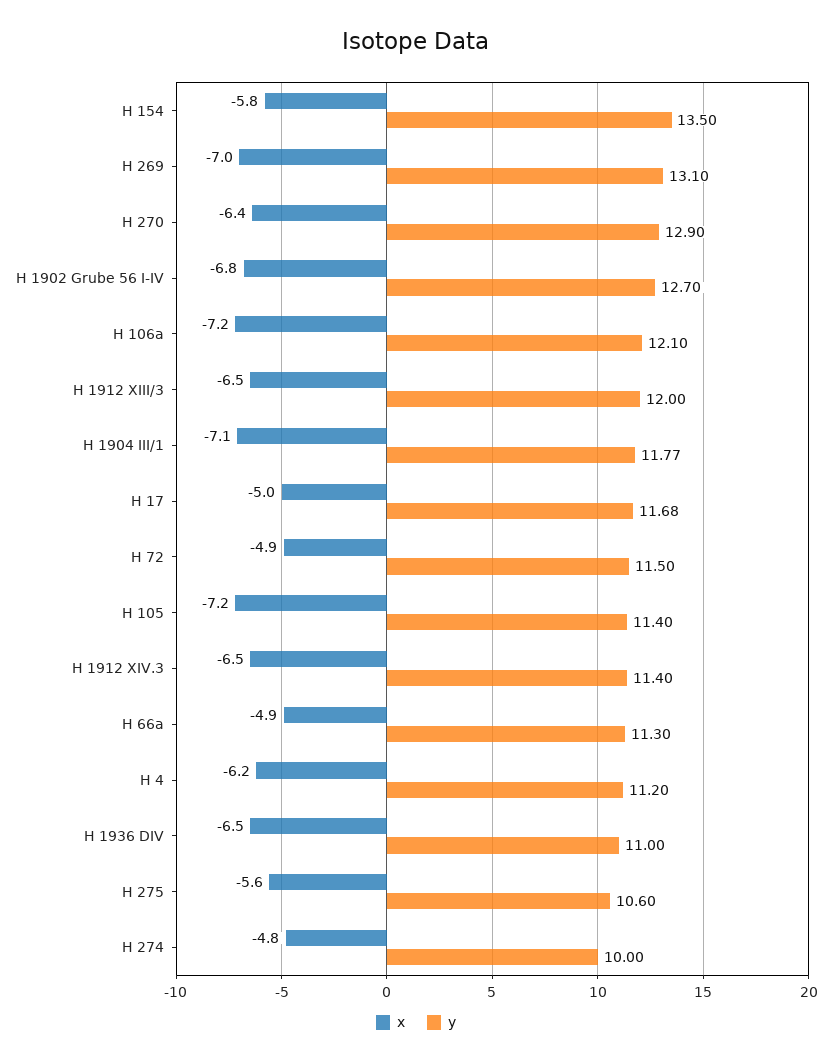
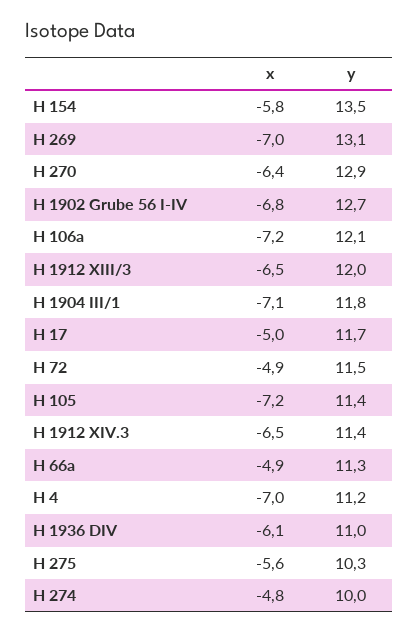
  {
    "x": {
      "H 154": -5.8,
      "H 269": -7,
      "H 270": -6.4,
      "H 1902 Grube 56 I-IV": -6.8,
      "H 106a": -7.2,
      "H 1912 XIII/3": -6.5,
      "H 1904 III/1": -7.1,
      "H 17": -5,
      "H 72": -4.9,
      "H 105": -7.2,
      "H 1912 XIV.3": -6.5,
      "H 66a": -4.9,
-     "H 4": -6.2,
+     "H 4": -7,
-     "H 1936 DIV": -6.5,
+     "H 1936 DIV": -6.1,
      "H 275": -5.6,
      "H 274": -4.8
    },
    "y": {
      "H 154": 13.5,
      "H 269": 13.1,
      "H 270": 12.9,
      "H 1902 Grube 56 I-IV": 12.7,
      "H 106a": 12.1,
      "H 1912 XIII/3": 12,
      "H 1904 III/1": 11.77,
      "H 17": 11.68,
      "H 72": 11.5,
      "H 105": 11.4,
      "H 1912 XIV.3": 11.4,
      "H 66a": 11.3,
      "H 4": 11.2,
      "H 1936 DIV": 11,
-     "H 275": 10.6,
+     "H 275": 10.3,
      "H 274": 10
    }
  }

